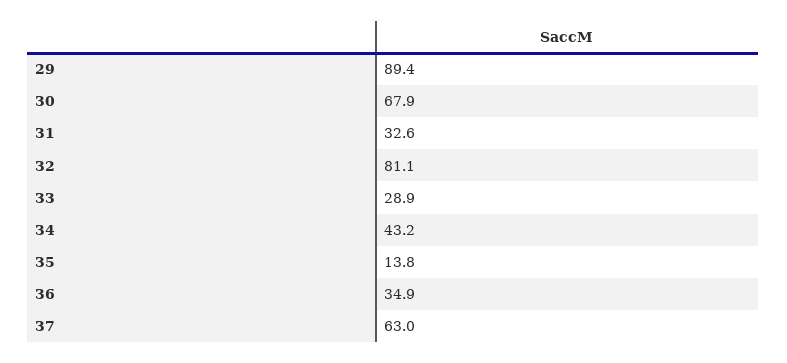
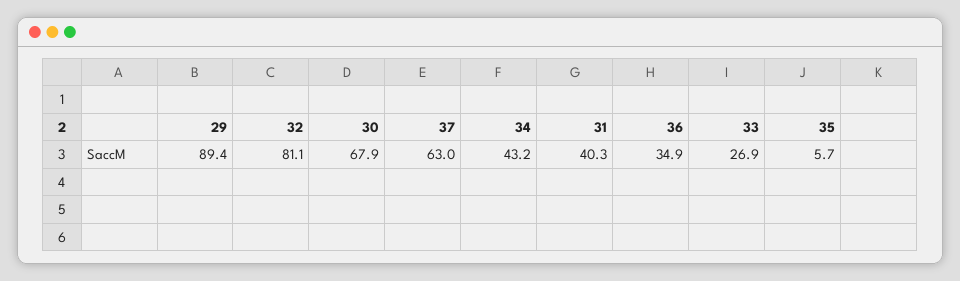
  {
    "29": 89.4,
    "30": 67.9,
-   "31": 32.6,
+   "31": 40.3,
    "32": 81.1,
-   "33": 28.9,
+   "33": 26.9,
    "34": 43.2,
-   "35": 13.8,
+   "35": 5.7,
    "36": 34.9,
    "37": 63
  }

